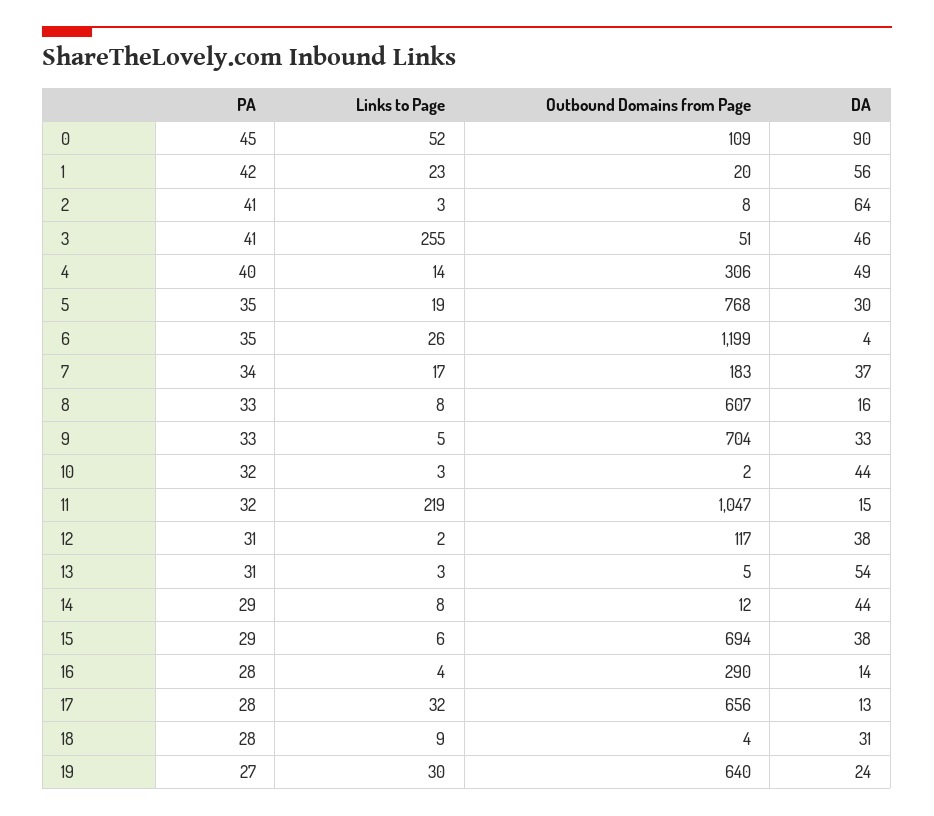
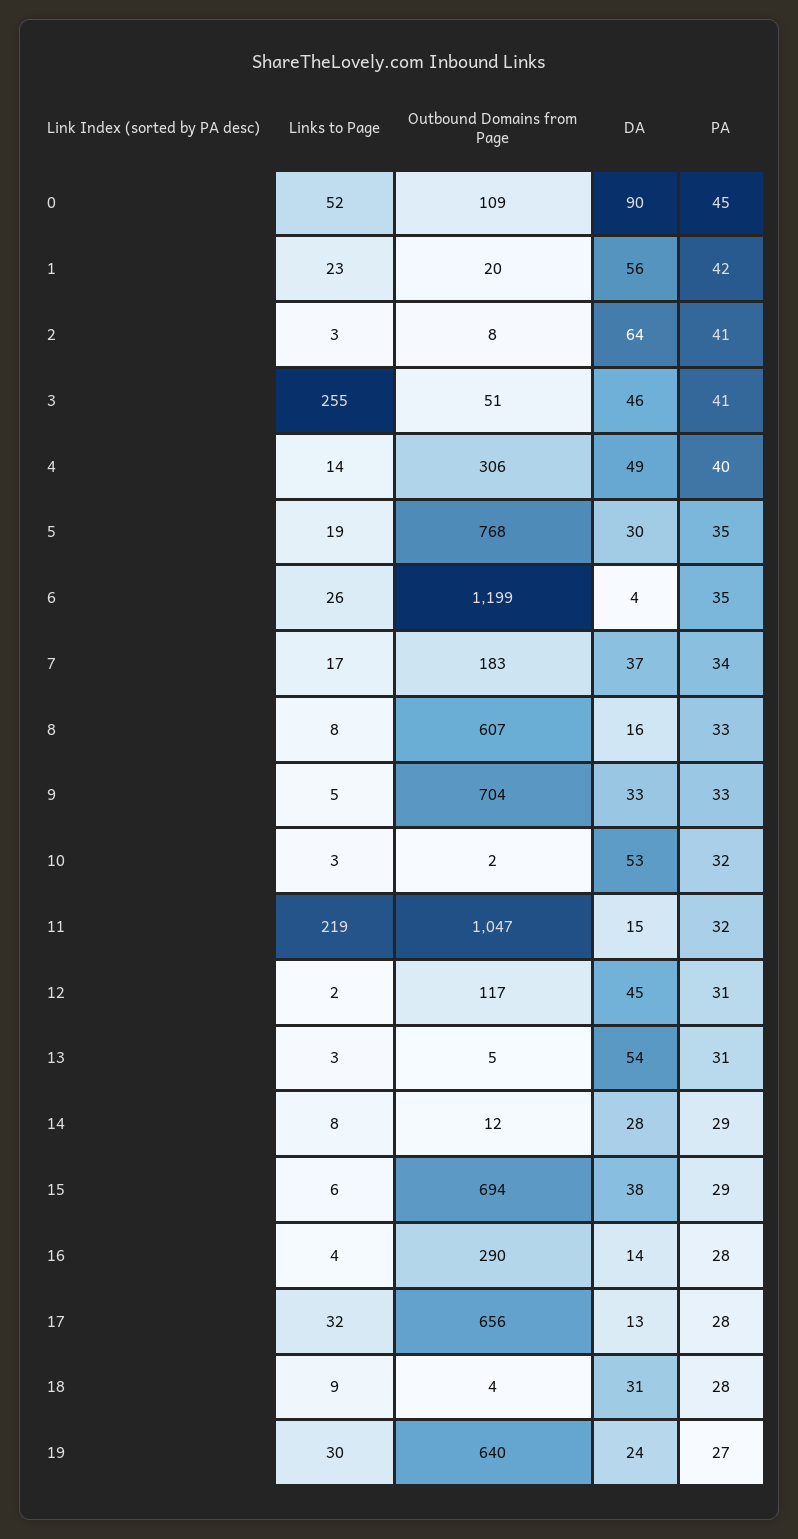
  {
    "PA": {
      "0": 45,
      "1": 42,
      "2": 41,
      "3": 41,
      "4": 40,
      "5": 35,
      "6": 35,
      "7": 34,
      "8": 33,
      "9": 33,
      "10": 32,
      "11": 32,
      "12": 31,
      "13": 31,
      "14": 29,
      "15": 29,
      "16": 28,
      "17": 28,
      "18": 28,
      "19": 27
    },
    "Links to Page": {
      "0": 52,
      "1": 23,
      "2": 3,
      "3": 255,
      "4": 14,
      "5": 19,
      "6": 26,
      "7": 17,
      "8": 8,
      "9": 5,
      "10": 3,
      "11": 219,
      "12": 2,
      "13": 3,
      "14": 8,
      "15": 6,
      "16": 4,
      "17": 32,
      "18": 9,
      "19": 30
    },
    "Outbound Domains from Page": {
      "0": 109,
      "1": 20,
      "2": 8,
      "3": 51,
      "4": 306,
      "5": 768,
      "6": 1199,
      "7": 183,
      "8": 607,
      "9": 704,
      "10": 2,
      "11": 1047,
      "12": 117,
      "13": 5,
      "14": 12,
      "15": 694,
      "16": 290,
      "17": 656,
      "18": 4,
      "19": 640
    },
    "DA": {
      "0": 90,
      "1": 56,
      "2": 64,
      "3": 46,
      "4": 49,
      "5": 30,
      "6": 4,
      "7": 37,
      "8": 16,
      "9": 33,
-     "10": 44,
+     "10": 53,
      "11": 15,
-     "12": 38,
+     "12": 45,
      "13": 54,
-     "14": 44,
+     "14": 28,
      "15": 38,
      "16": 14,
      "17": 13,
      "18": 31,
      "19": 24
    }
  }

